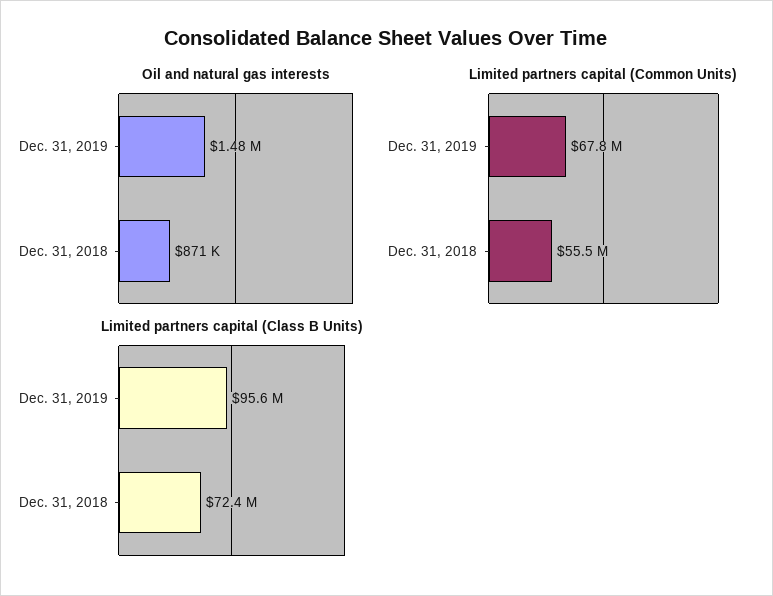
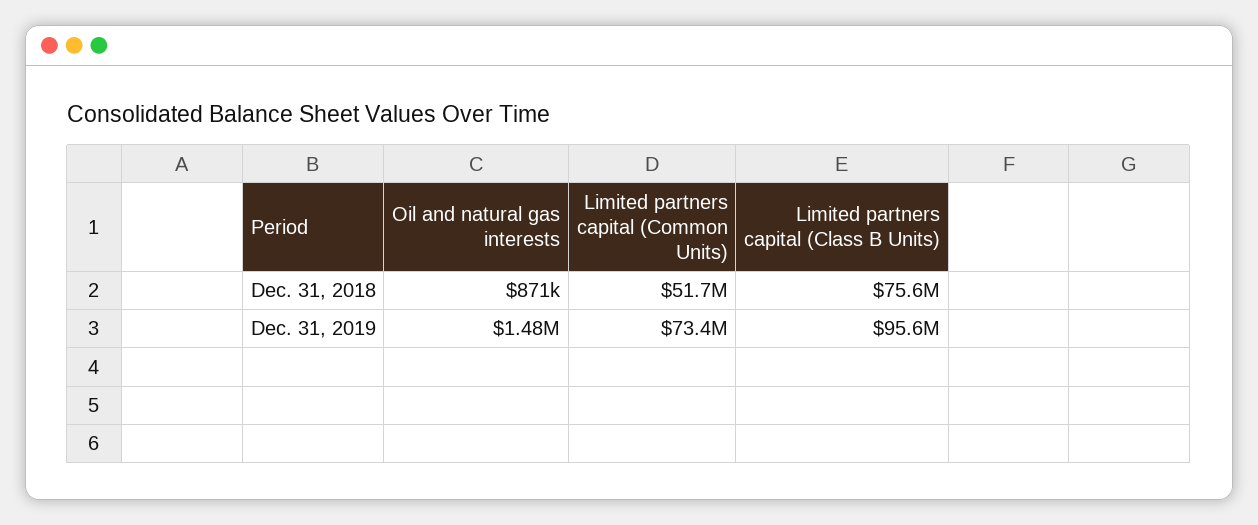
  {
    "Oil and natural gas interests": {
      "Dec. 31, 2019": 1480000,
      "Dec. 31, 2018": 871000
    },
    "Limited partners capital (Common Units)": {
-     "Dec. 31, 2019": 67800000,
+     "Dec. 31, 2019": 73400000,
-     "Dec. 31, 2018": 55500000
+     "Dec. 31, 2018": 51700000
    },
    "Limited partners capital (Class B Units)": {
      "Dec. 31, 2019": 95600000,
-     "Dec. 31, 2018": 72400000
+     "Dec. 31, 2018": 75600000
    }
  }

